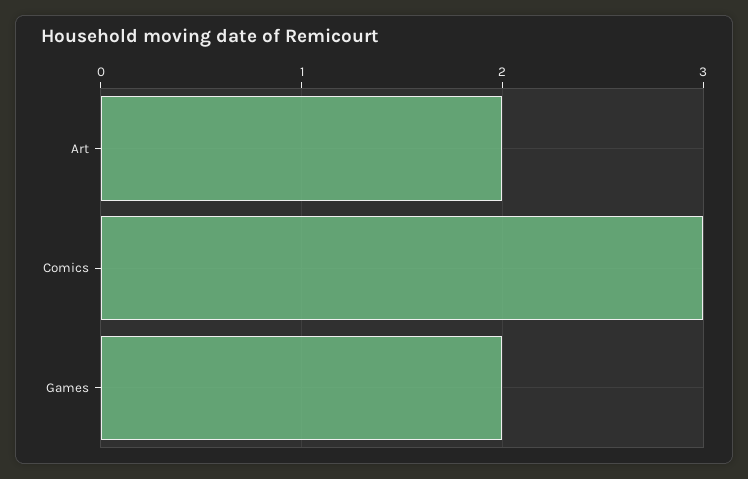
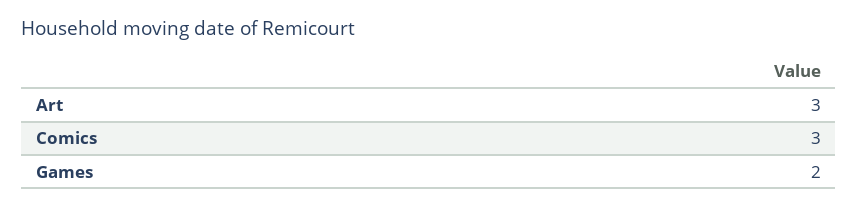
  {
-   "Art": 2,
+   "Art": 3,
    "Comics": 3,
    "Games": 2
  }

